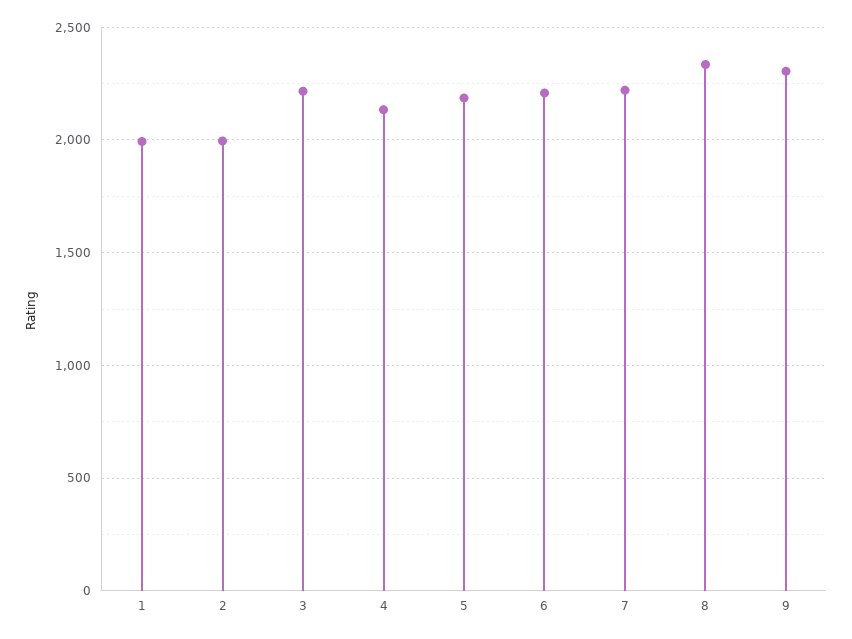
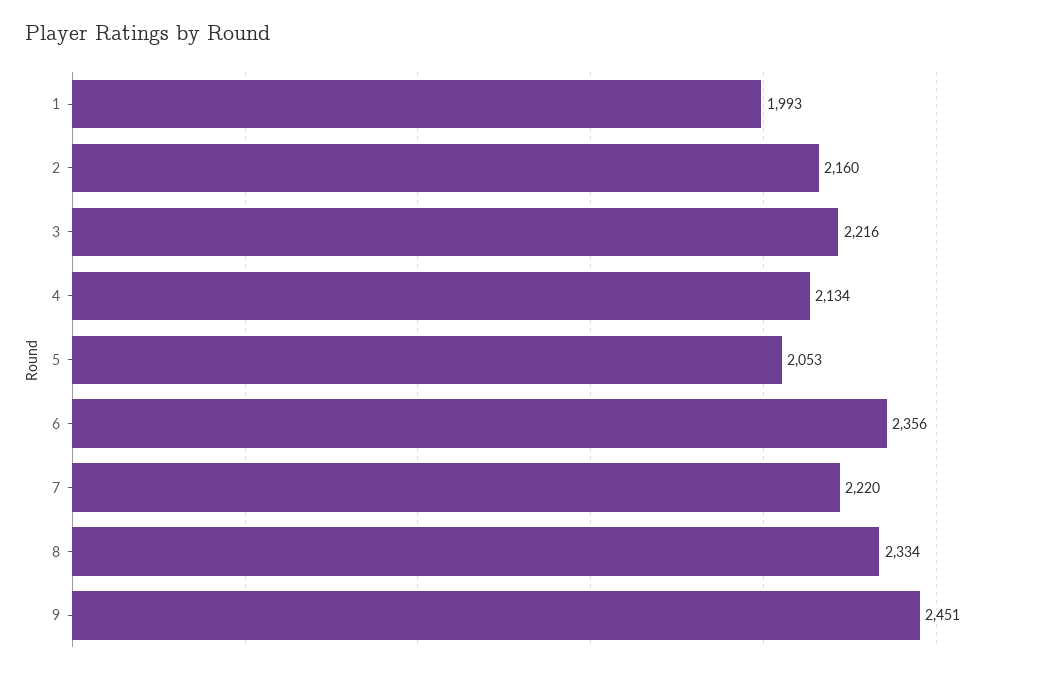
  {
    "1": 1993,
-   "2": 2000,
+   "2": 2160,
    "3": 2216,
    "4": 2134,
-   "5": 2200,
+   "5": 2053,
-   "6": 2200,
+   "6": 2356,
    "7": 2220,
    "8": 2334,
-   "9": 2300
+   "9": 2451
  }

